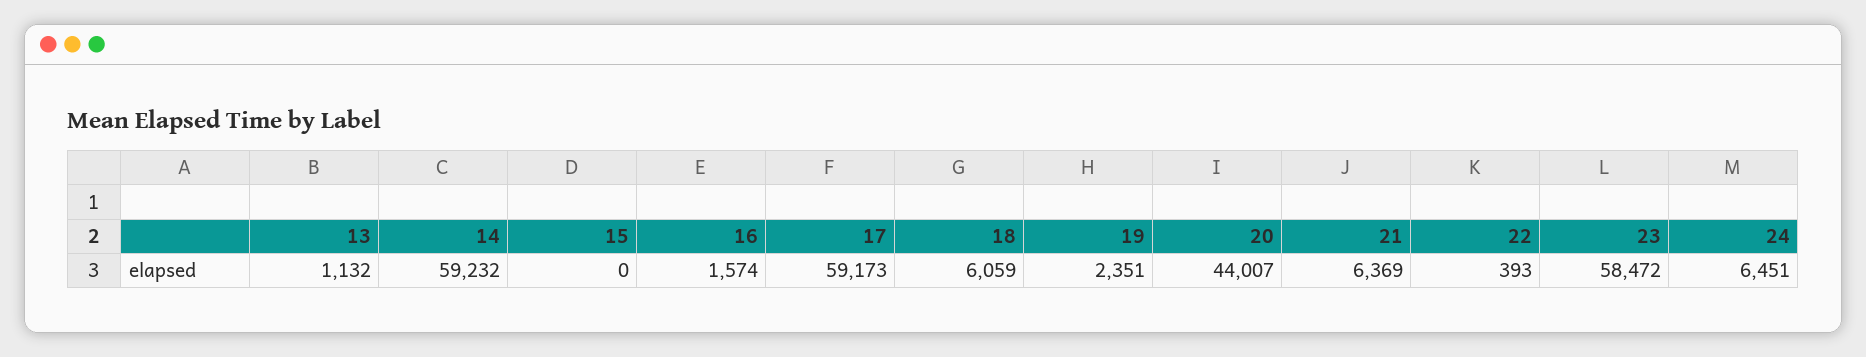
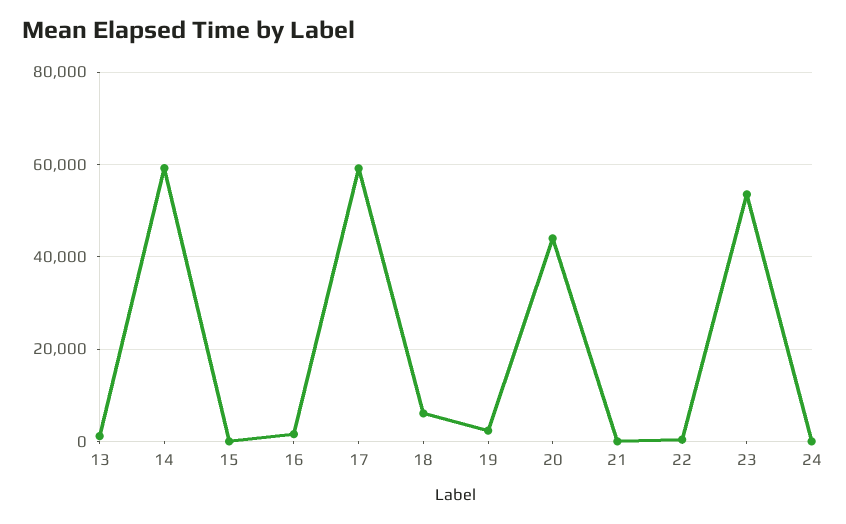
  {
    "13": 1132,
    "14": 59232,
    "15": 0,
    "16": 1574,
    "17": 59173,
    "18": 6059,
    "19": 2351,
    "20": 44007,
-   "21": 6369,
+   "21": 0,
    "22": 393,
-   "23": 58472,
+   "23": 54000,
-   "24": 6451
+   "24": 0
  }

